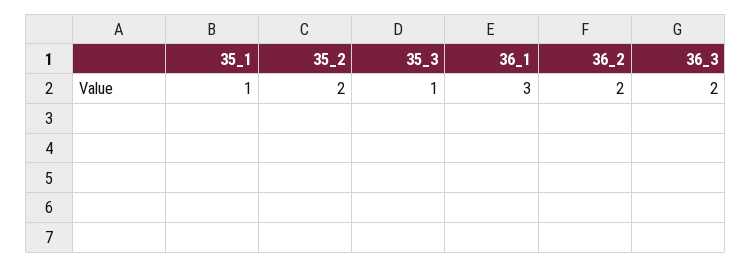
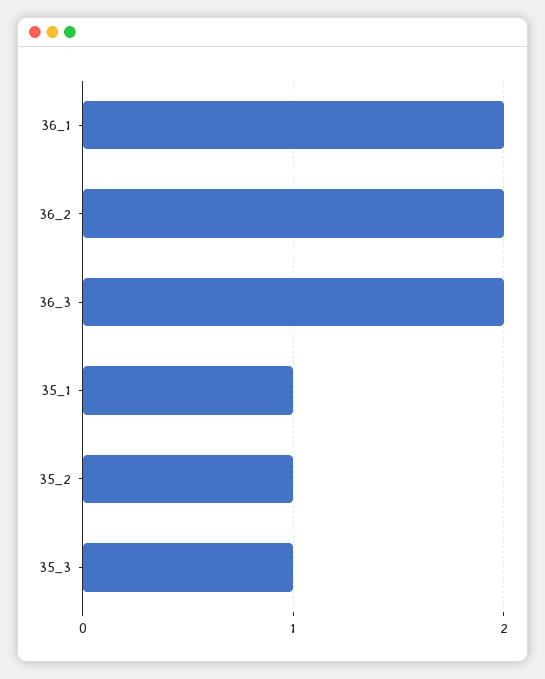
  {
    "35_1": 1,
-   "35_2": 2,
+   "35_2": 1,
    "35_3": 1,
-   "36_1": 3,
+   "36_1": 2,
    "36_2": 2,
    "36_3": 2
  }

